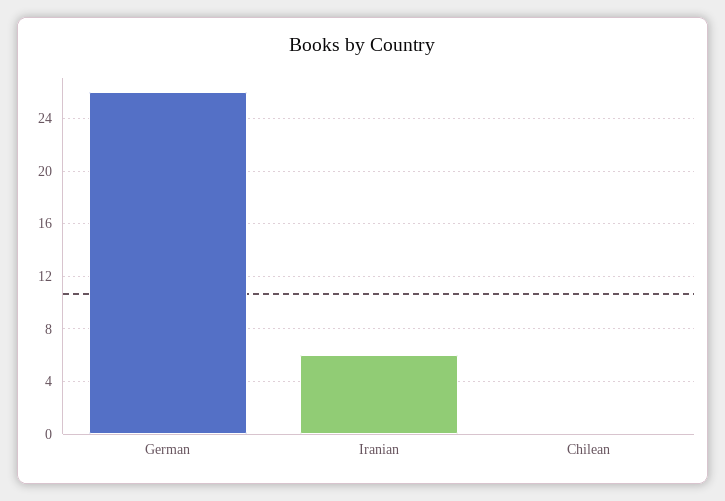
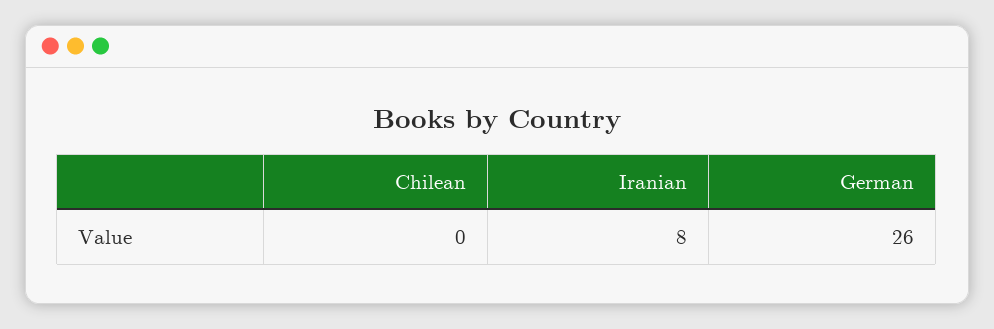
  {
    "German": 26,
-   "Iranian": 6,
+   "Iranian": 8,
    "Chilean": 0
  }

